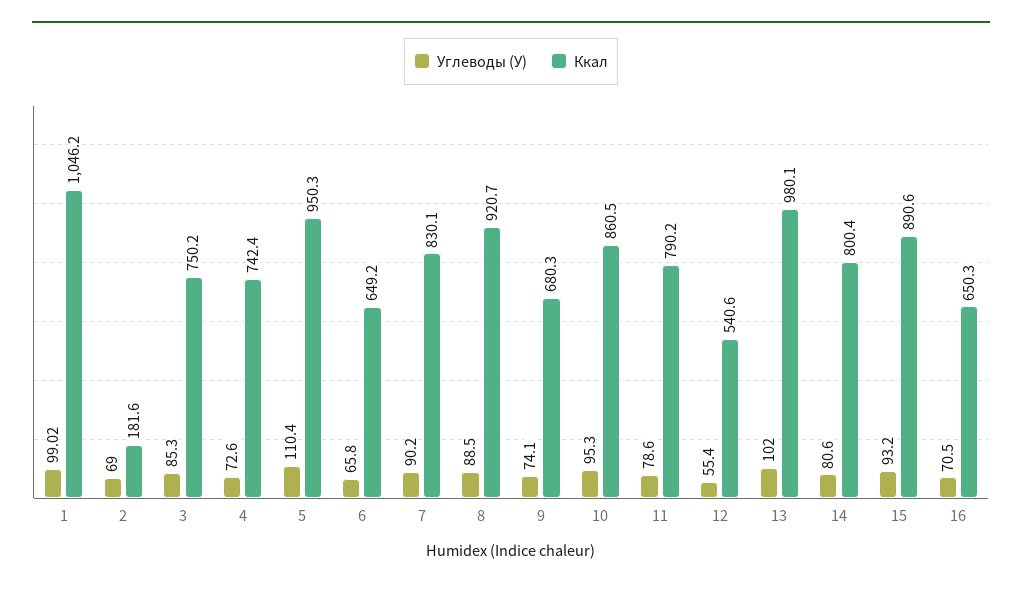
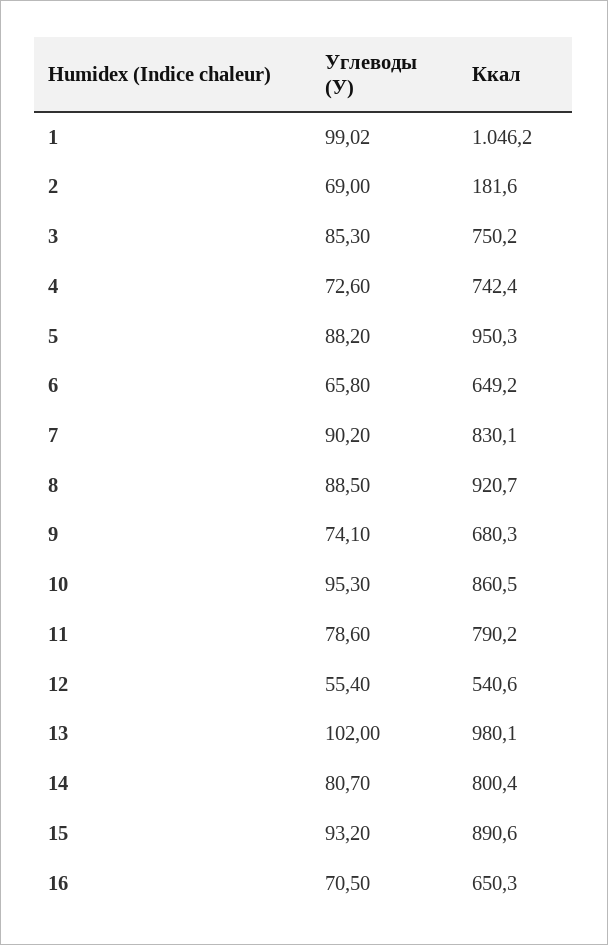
  {
    "Углеводы (У)": {
      "1": 99.02,
      "2": 69,
      "3": 85.3,
      "4": 72.6,
-     "5": 110.4,
+     "5": 88.2,
      "6": 65.8,
      "7": 90.2,
      "8": 88.5,
      "9": 74.1,
      "10": 95.3,
      "11": 78.6,
      "12": 55.4,
      "13": 102,
-     "14": 80.6,
+     "14": 80.7,
      "15": 93.2,
      "16": 70.5
    },
    "Ккал": {
      "1": 1046.2,
      "2": 181.6,
      "3": 750.2,
      "4": 742.4,
      "5": 950.3,
      "6": 649.2,
      "7": 830.1,
      "8": 920.7,
      "9": 680.3,
      "10": 860.5,
      "11": 790.2,
      "12": 540.6,
      "13": 980.1,
      "14": 800.4,
      "15": 890.6,
      "16": 650.3
    }
  }

